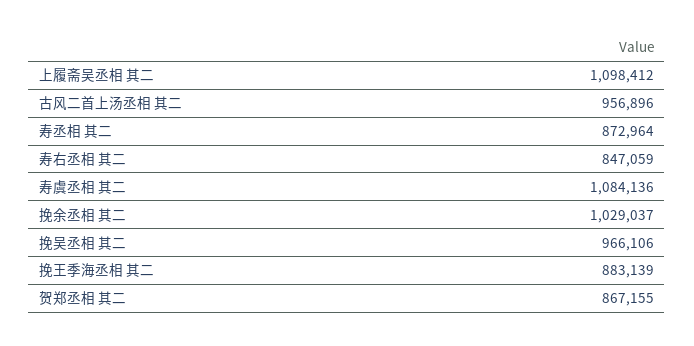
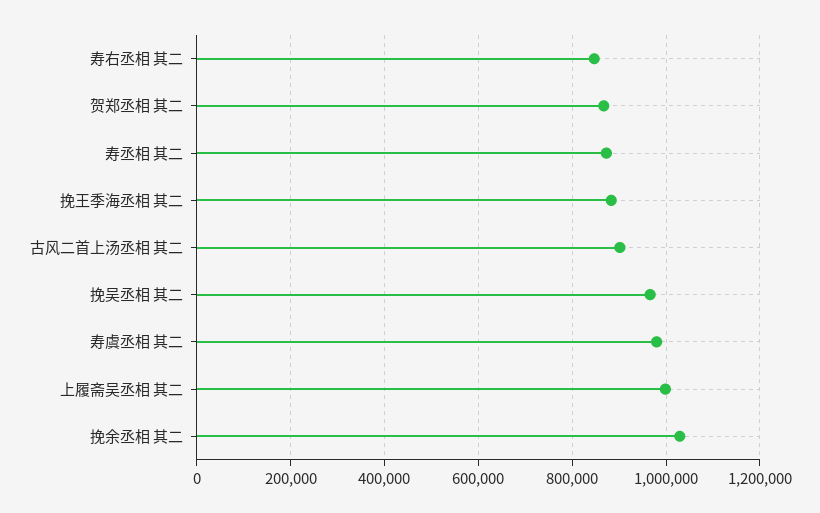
  {
-   "上履斋吴丞相 其二": 1098412,
+   "上履斋吴丞相 其二": 1000000,
-   "古风二首上汤丞相 其二": 956896,
+   "古风二首上汤丞相 其二": 900000,
    "寿丞相 其二": 872964,
    "寿右丞相 其二": 847059,
-   "寿虞丞相 其二": 1084136,
+   "寿虞丞相 其二": 980000,
    "挽余丞相 其二": 1029037,
    "挽吴丞相 其二": 966106,
    "挽王季海丞相 其二": 883139,
    "贺郑丞相 其二": 867155
  }

